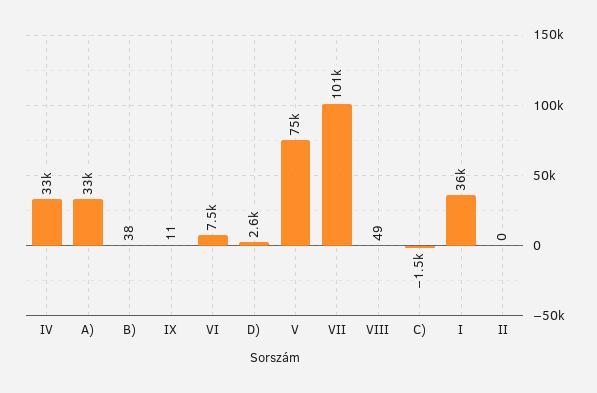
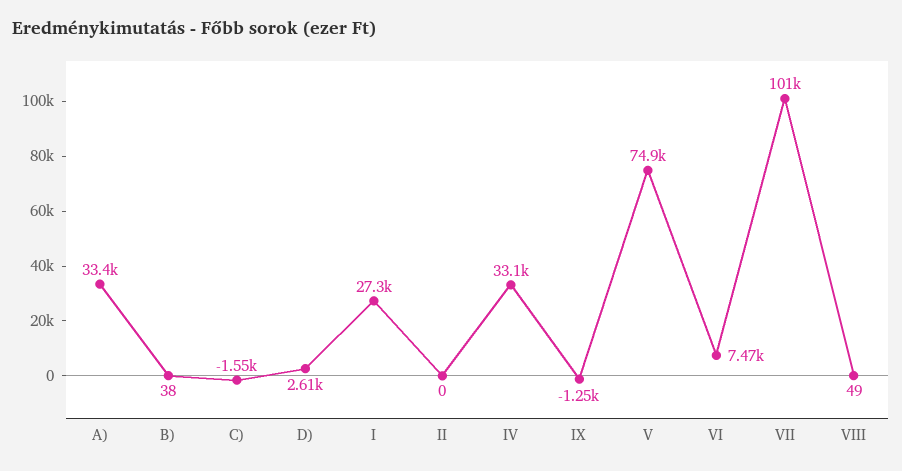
  {
    "IV": 33100,
    "A)": 33400,
    "B)": 38,
-   "IX": 11,
+   "IX": -1250,
    "VI": 7470,
    "D)": 2610,
    "V": 74900,
    "VII": 101000,
    "VIII": 49,
    "C)": -1550,
-   "I": 36000,
+   "I": 27300,
    "II": 0
  }

